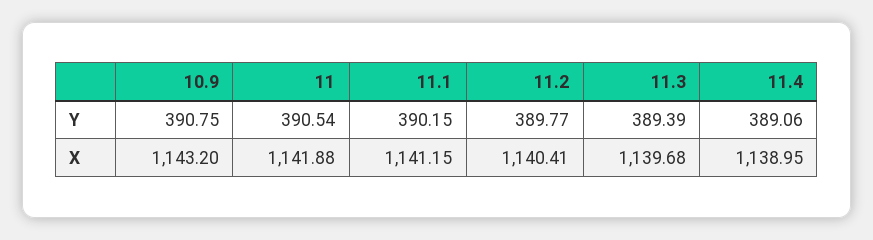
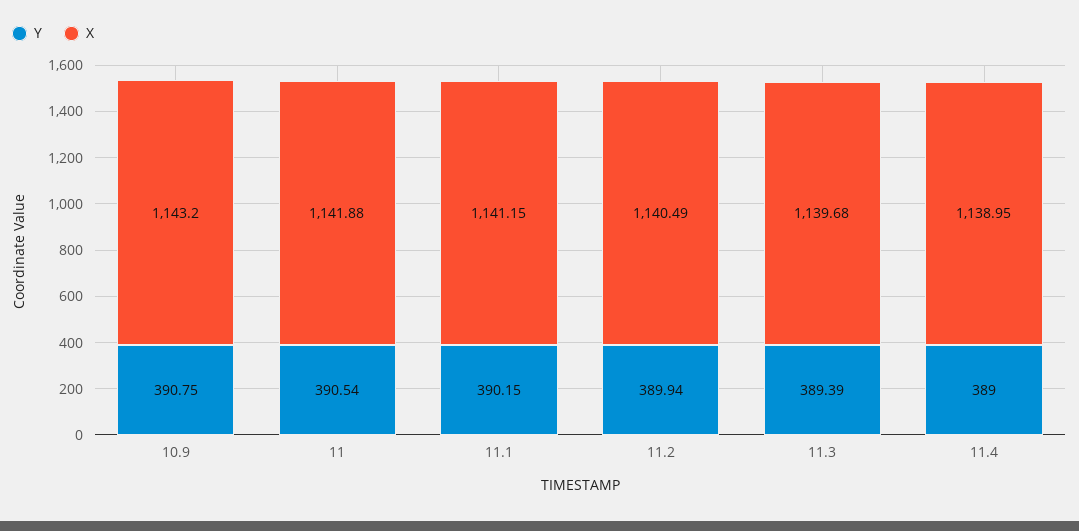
  {
    "Y": {
      "10.9": 390.75,
      "11": 390.54,
      "11.1": 390.15,
-     "11.2": 389.77,
+     "11.2": 389.94,
      "11.3": 389.39,
-     "11.4": 389.06
+     "11.4": 389
    },
    "X": {
      "10.9": 1143.2,
      "11": 1141.88,
      "11.1": 1141.15,
-     "11.2": 1140.41,
+     "11.2": 1140.49,
      "11.3": 1139.68,
      "11.4": 1138.95
    }
  }

